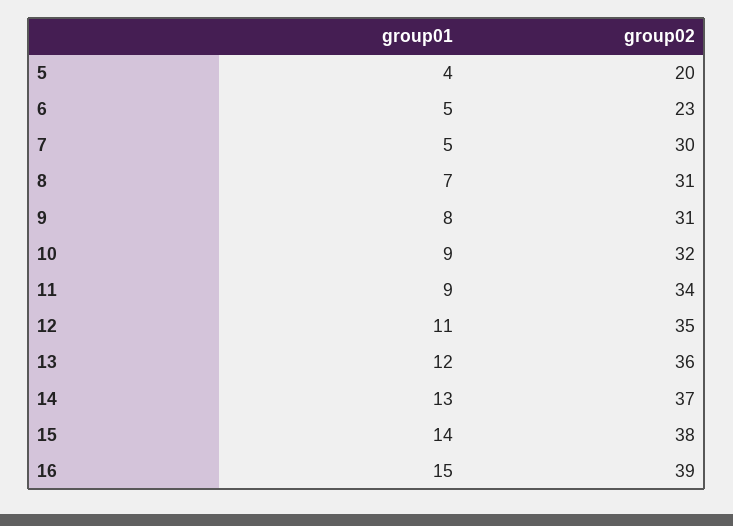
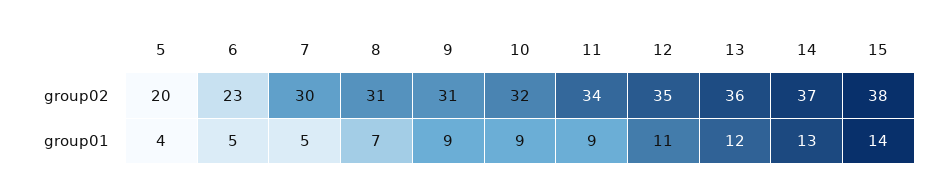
  {
    "group01": {
      "5": 4,
      "6": 5,
      "7": 5,
      "8": 7,
-     "9": 8,
+     "9": 9,
      "10": 9,
      "11": 9,
      "12": 11,
      "13": 12,
      "14": 13,
-     "15": 14,
+     "15": 14
-     "16": 15
    },
    "group02": {
      "5": 20,
      "6": 23,
      "7": 30,
      "8": 31,
      "9": 31,
      "10": 32,
      "11": 34,
      "12": 35,
      "13": 36,
      "14": 37,
-     "15": 38,
+     "15": 38
-     "16": 39
    }
  }

